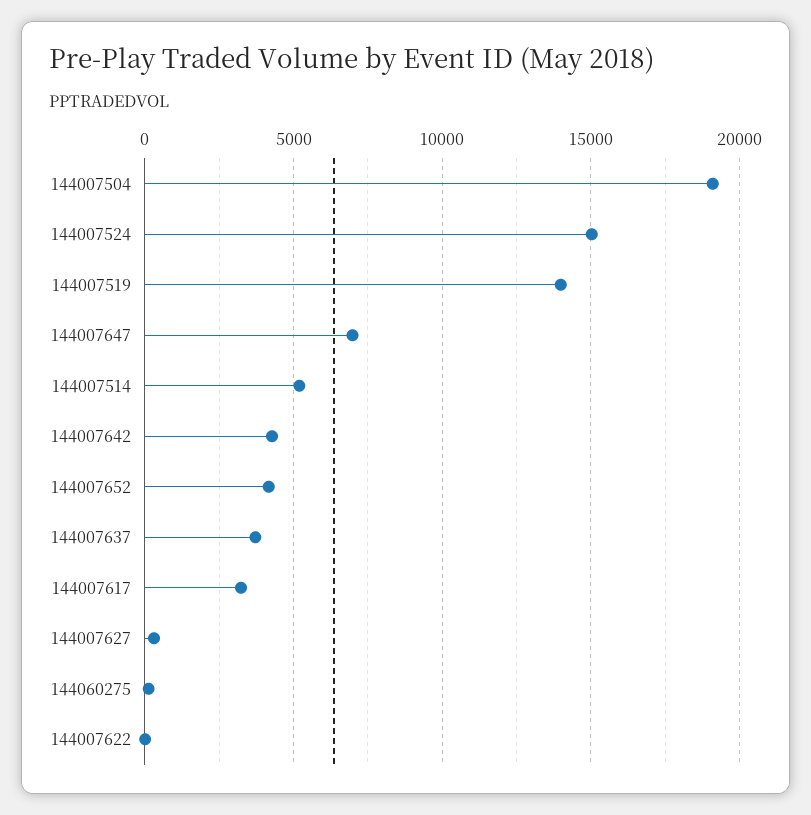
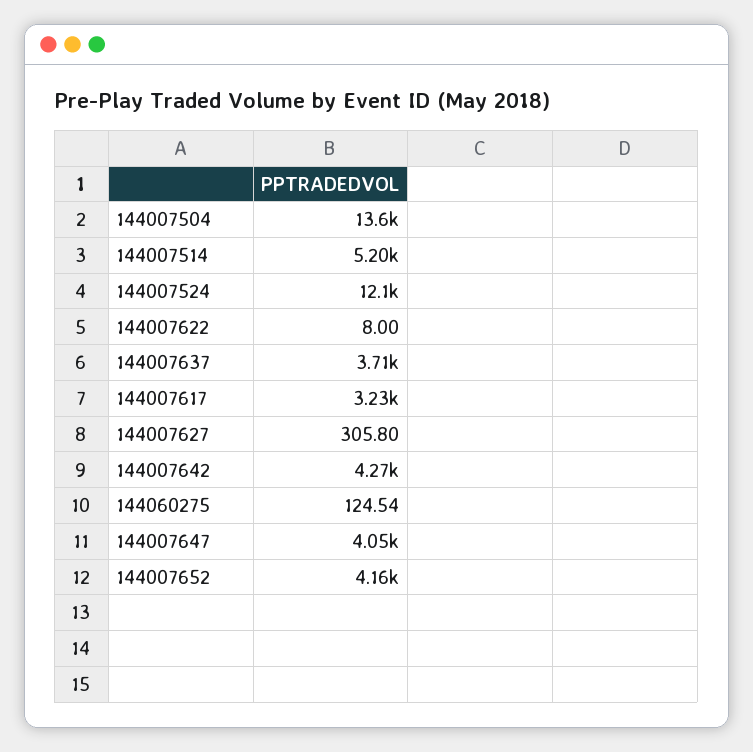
  {
-   "144007504": 19000,
+   "144007504": 13600,
-   "144007524": 15000,
+   "144007524": 12100,
-   "144007519": 14000,
-   "144007647": 7000,
+   "144007647": 4050,
    "144007514": 5200,
    "144007642": 4270,
    "144007652": 4160,
    "144007637": 3710,
    "144007617": 3230,
    "144007627": 305.8,
    "144060275": 124.54,
    "144007622": 8
  }

